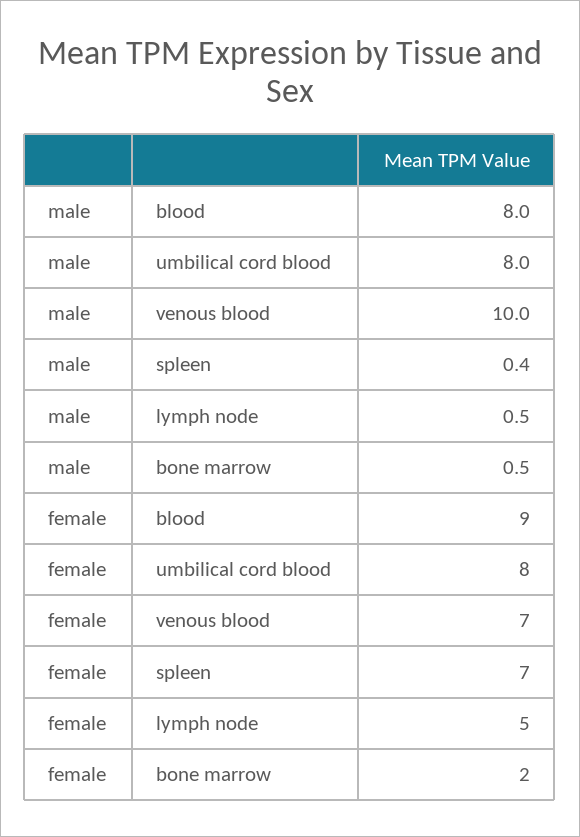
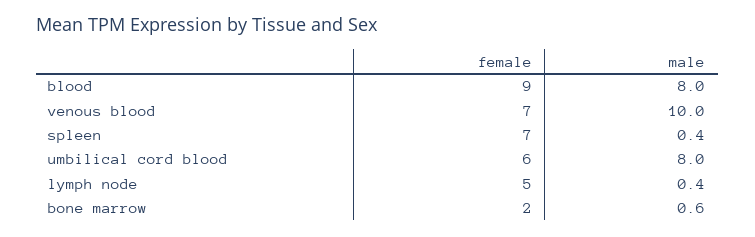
  {
    "male": {
      "blood": 8,
      "umbilical cord blood": 8,
      "venous blood": 10,
      "spleen": 0.4,
-     "lymph node": 0.5,
+     "lymph node": 0.4,
-     "bone marrow": 0.5
+     "bone marrow": 0.6
    },
    "female": {
      "blood": 9,
-     "umbilical cord blood": 8,
+     "umbilical cord blood": 6,
      "venous blood": 7,
      "spleen": 7,
      "lymph node": 5,
      "bone marrow": 2
    }
  }

